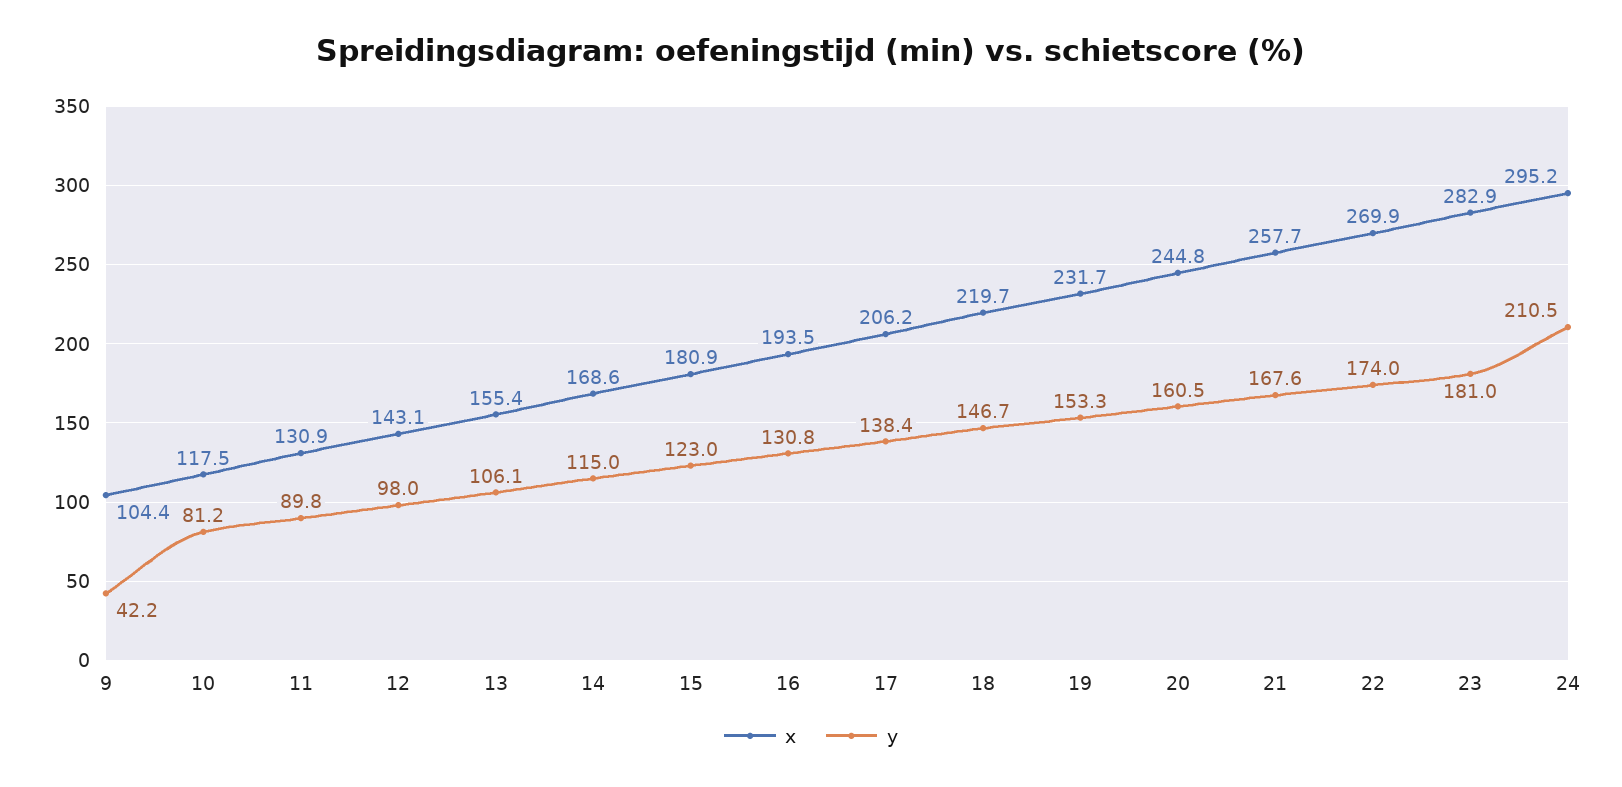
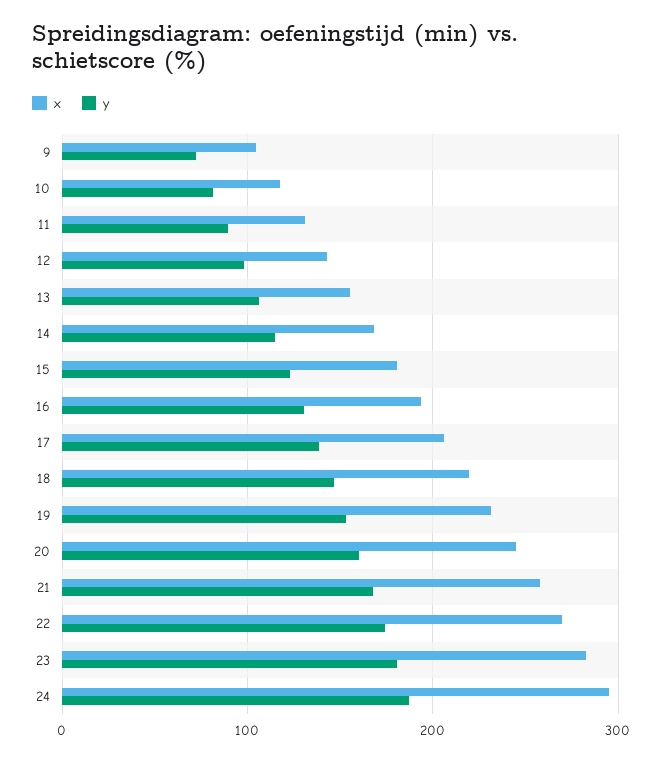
  {
    "x": {
      "9": 104.4,
      "10": 117.5,
      "11": 130.9,
      "12": 143.1,
      "13": 155.4,
      "14": 168.6,
      "15": 180.9,
      "16": 193.5,
      "17": 206.2,
      "18": 219.7,
      "19": 231.7,
      "20": 244.8,
      "21": 257.7,
      "22": 269.9,
      "23": 282.9,
      "24": 295.2
    },
    "y": {
-     "9": 42.2,
+     "9": 70,
      "10": 81.2,
      "11": 89.8,
      "12": 98,
      "13": 106.1,
      "14": 115,
      "15": 123,
      "16": 130.8,
      "17": 138.4,
      "18": 146.7,
      "19": 153.3,
      "20": 160.5,
      "21": 167.6,
      "22": 174,
      "23": 181,
-     "24": 210.5
+     "24": 190
    }
  }

